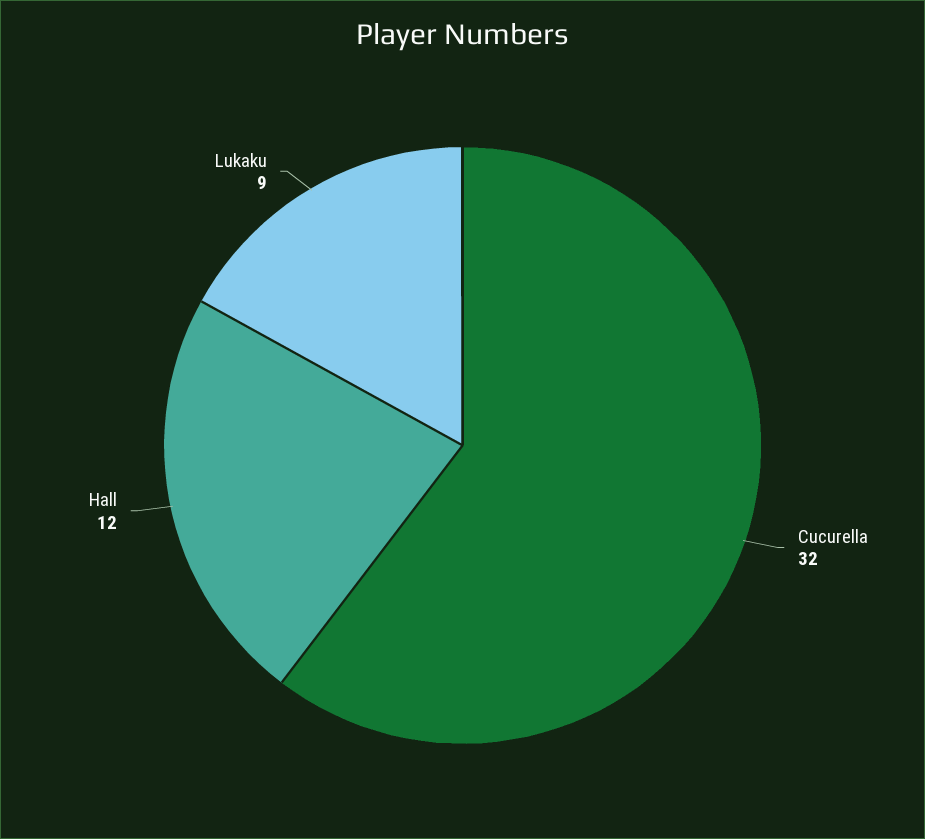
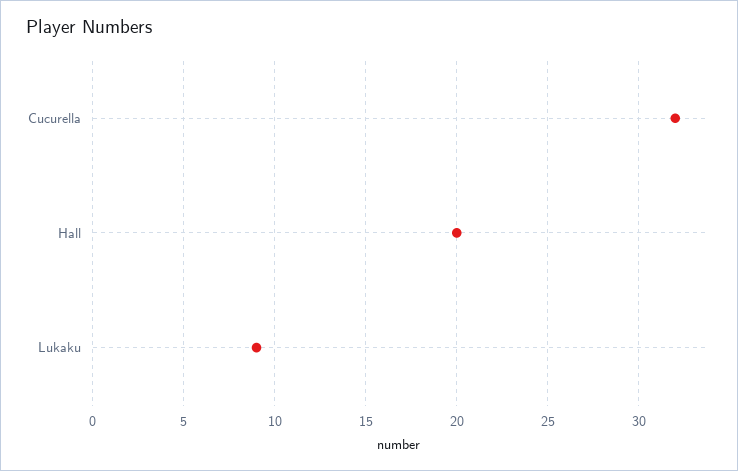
  {
    "Cucurella": 32,
-   "Hall": 12,
+   "Hall": 20,
    "Lukaku": 9
  }

